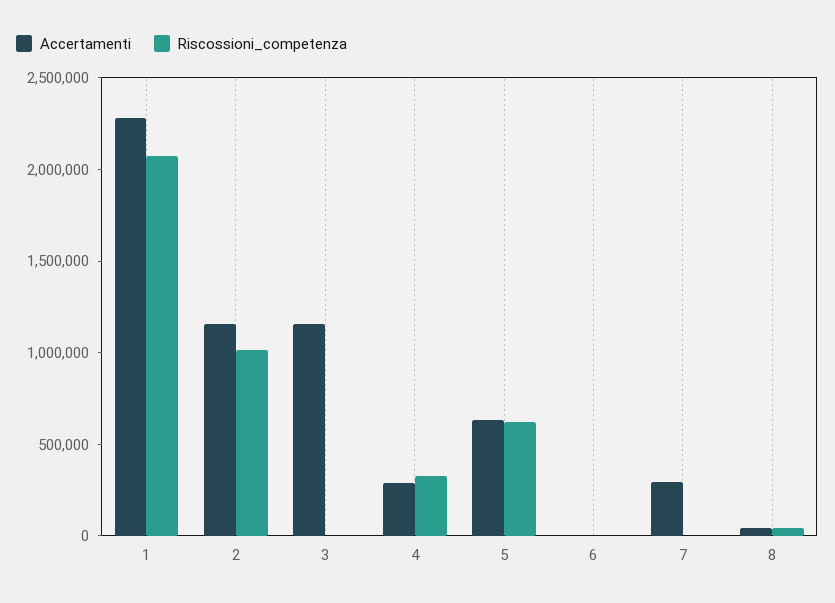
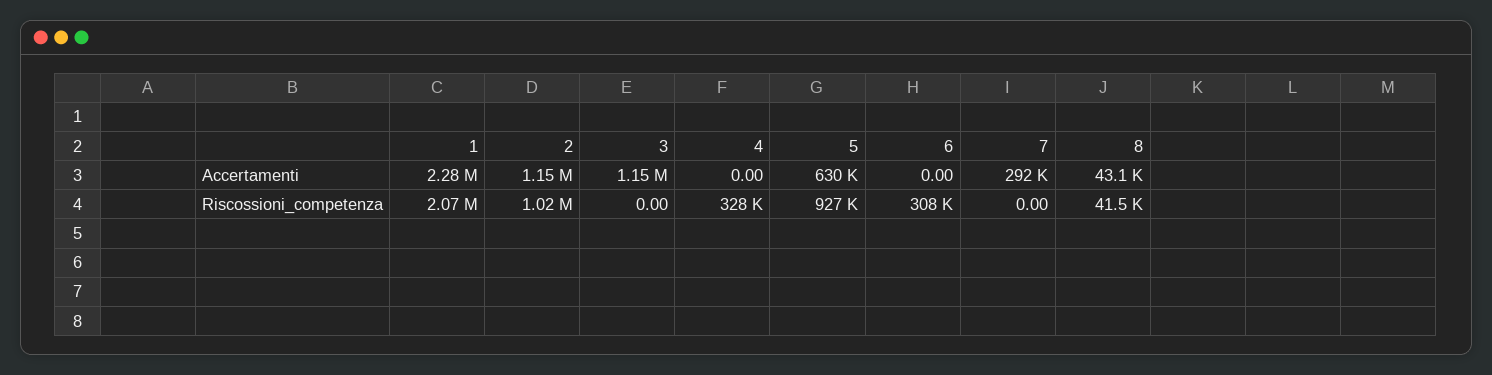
  {
    "Accertamenti": {
      "1": 2280000,
      "2": 1150000,
      "3": 1150000,
-     "4": 300000,
+     "4": 0,
      "5": 630000,
      "6": 0,
      "7": 292000,
      "8": 43100
    },
    "Riscossioni_competenza": {
      "1": 2070000,
      "2": 1020000,
      "3": 0,
      "4": 328000,
-     "5": 600000,
+     "5": 927000,
-     "6": 0,
+     "6": 308000,
      "7": 0,
      "8": 41500
    }
  }

